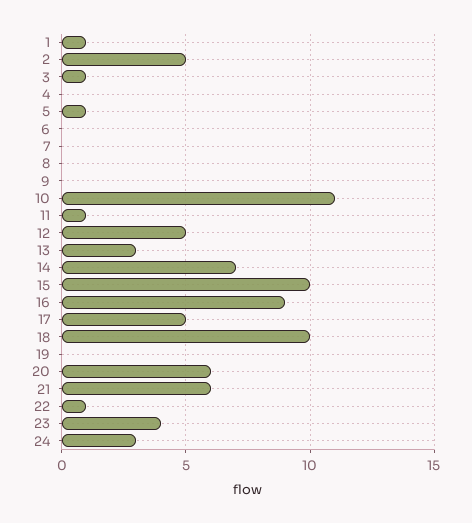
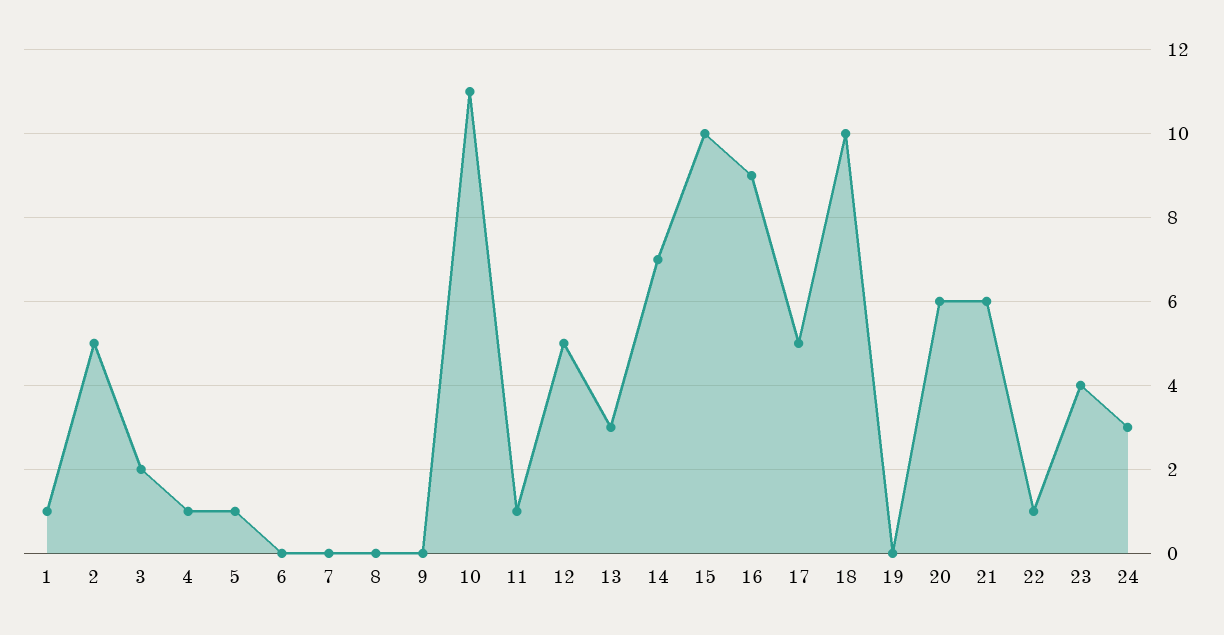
  {
    "1": 1,
    "2": 5,
-   "3": 1,
+   "3": 2,
-   "4": 0,
+   "4": 1,
    "5": 1,
    "6": 0,
    "7": 0,
    "8": 0,
    "9": 0,
    "10": 11,
    "11": 1,
    "12": 5,
    "13": 3,
    "14": 7,
    "15": 10,
    "16": 9,
    "17": 5,
    "18": 10,
    "19": 0,
    "20": 6,
    "21": 6,
    "22": 1,
    "23": 4,
    "24": 3
  }

